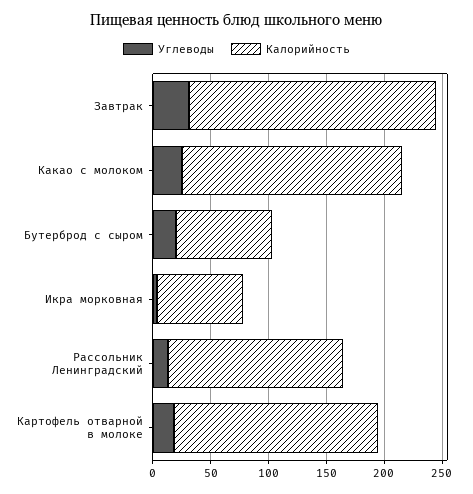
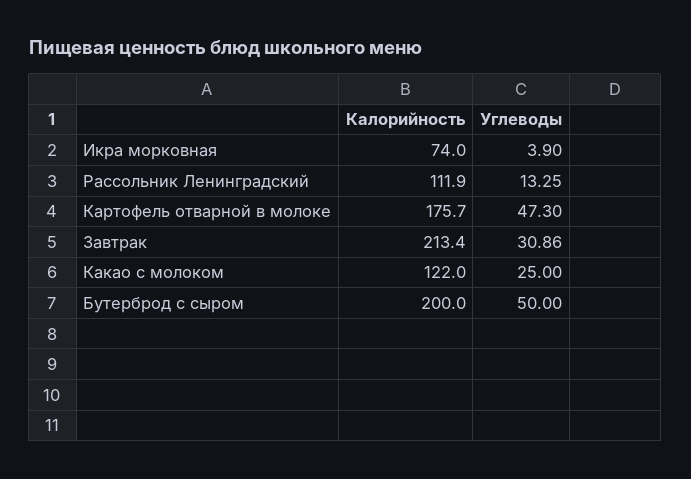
  {
    "Углеводы": {
      "Завтрак": 30.86,
      "Какао с молоком": 25,
-     "Бутерброд с сыром": 20,
+     "Бутерброд с сыром": 50,
      "Икра морковная": 3.9,
      "Рассольник Ленинградский": 13.25,
-     "Картофель отварной в молоке": 20
+     "Картофель отварной в молоке": 47.3
    },
    "Калорийность": {
      "Завтрак": 213.4,
-     "Какао с молоком": 190,
+     "Какао с молоком": 122,
-     "Бутерброд с сыром": 80,
+     "Бутерброд с сыром": 200,
      "Икра морковная": 74,
-     "Рассольник Ленинградский": 150,
+     "Рассольник Ленинградский": 111.9,
      "Картофель отварной в молоке": 175.7
    }
  }

